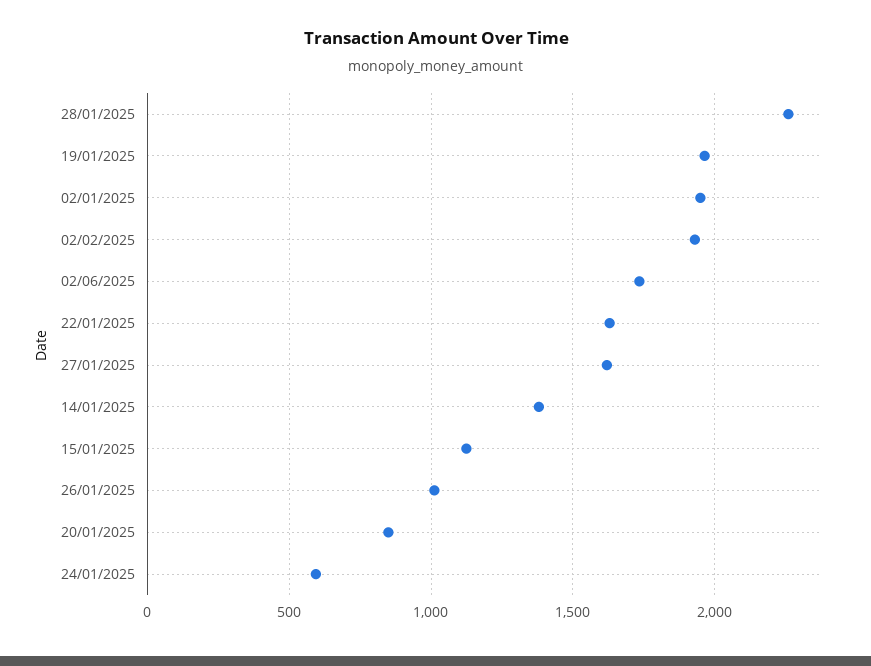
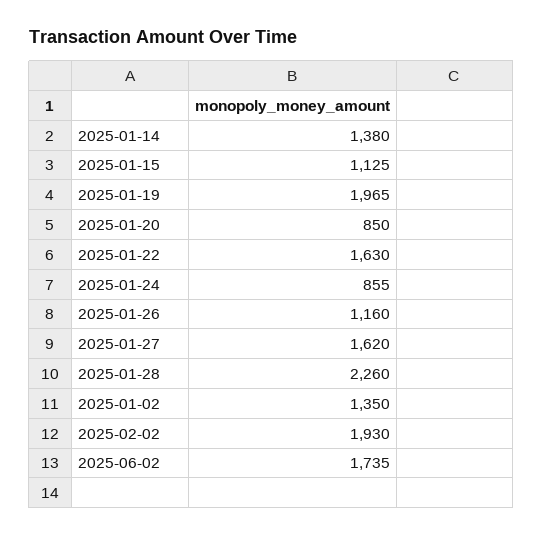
  {
    "28/01/2025": 2260,
    "19/01/2025": 1965,
-   "02/01/2025": 1950,
+   "02/01/2025": 1350,
    "02/02/2025": 1930,
    "02/06/2025": 1735,
    "22/01/2025": 1630,
    "27/01/2025": 1620,
    "14/01/2025": 1380,
    "15/01/2025": 1125,
-   "26/01/2025": 1000,
+   "26/01/2025": 1160,
    "20/01/2025": 850,
-   "24/01/2025": 600
+   "24/01/2025": 855
  }

